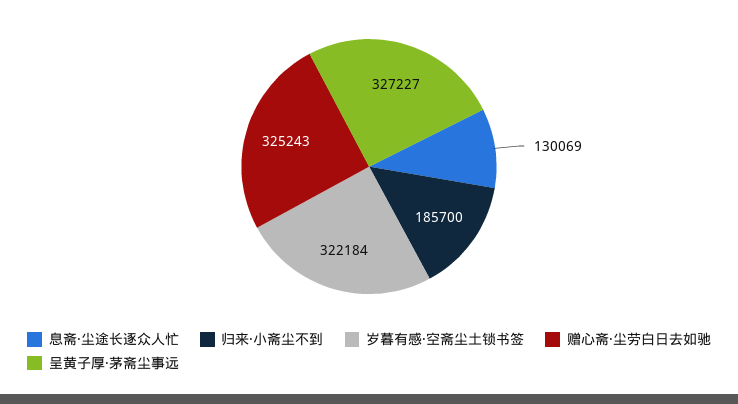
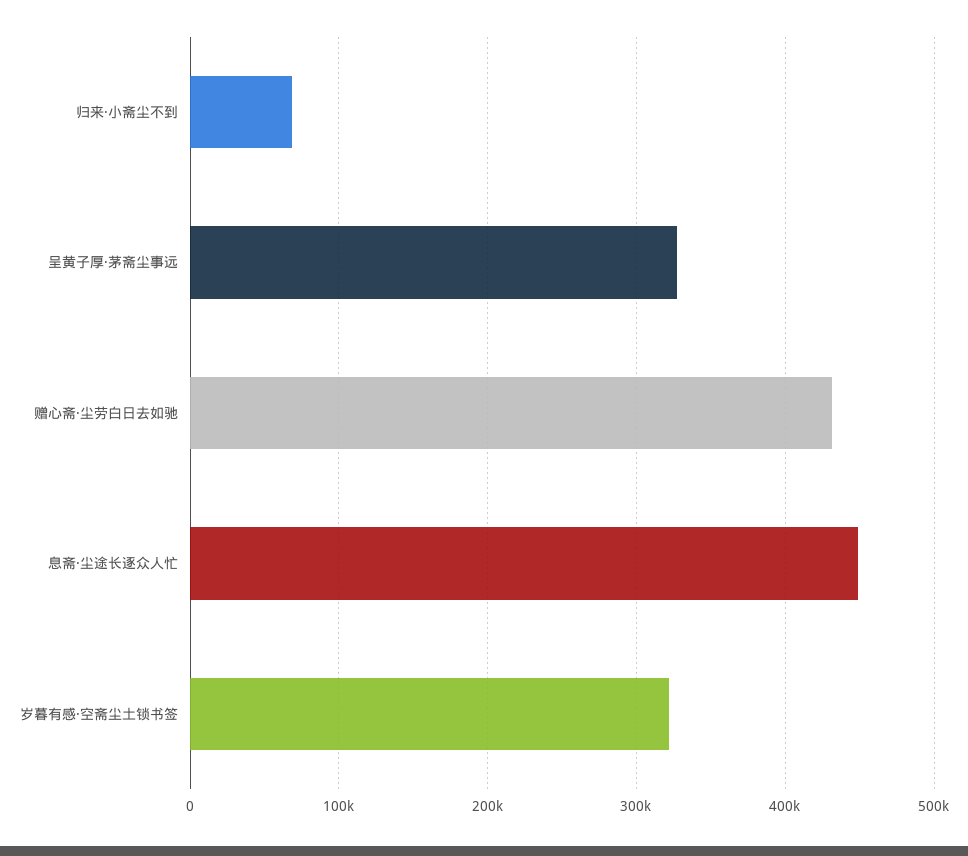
  {
-   "息斋·尘途长逐众人忙": 130069,
+   "息斋·尘途长逐众人忙": 450000,
-   "归来·小斋尘不到": 185700,
+   "归来·小斋尘不到": 70000,
    "岁暮有感·空斋尘土锁书签": 322184,
-   "赠心斋·尘劳白日去如驰": 325243,
+   "赠心斋·尘劳白日去如驰": 430000,
    "呈黄子厚·茅斋尘事远": 327227
  }

